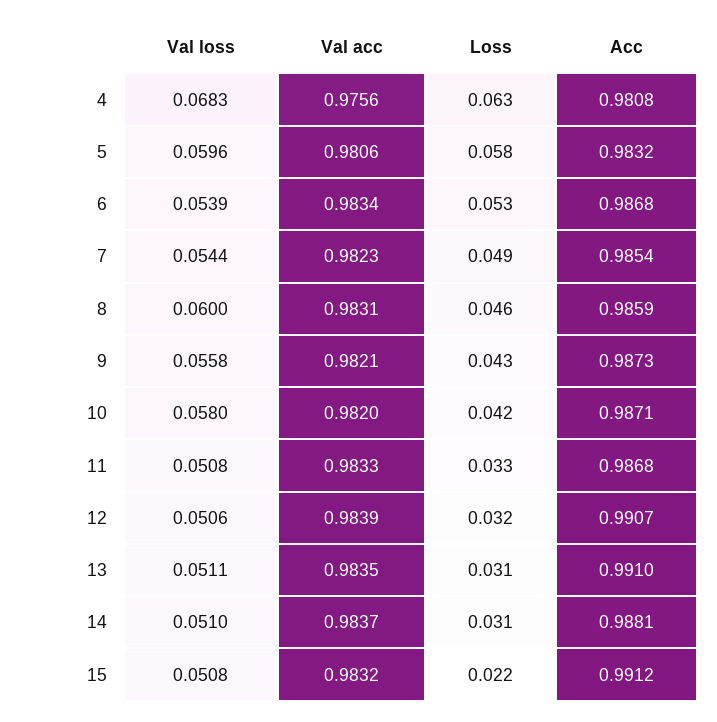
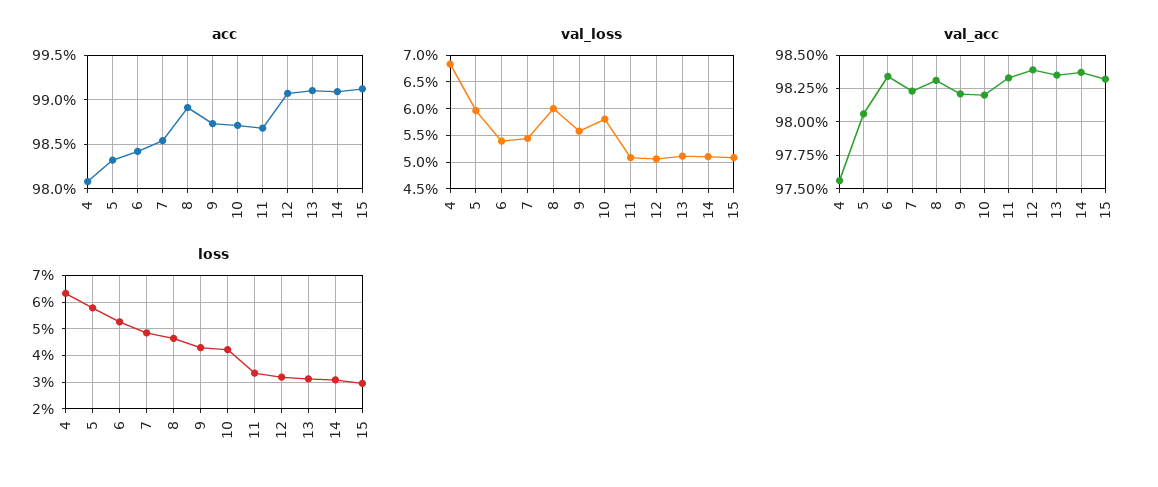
  {
    "Val loss": {
      "4": 0.0683,
      "5": 0.0596,
      "6": 0.0539,
      "7": 0.0544,
      "8": 0.06,
      "9": 0.0558,
      "10": 0.058,
      "11": 0.0508,
      "12": 0.0506,
      "13": 0.0511,
      "14": 0.051,
      "15": 0.0508
    },
    "Val acc": {
      "4": 0.9756,
      "5": 0.9806,
      "6": 0.9834,
      "7": 0.9823,
      "8": 0.9831,
      "9": 0.9821,
      "10": 0.982,
      "11": 0.9833,
      "12": 0.9839,
      "13": 0.9835,
      "14": 0.9837,
      "15": 0.9832
    },
    "Loss": {
      "4": 0.063,
      "5": 0.058,
      "6": 0.053,
      "7": 0.049,
      "8": 0.046,
      "9": 0.043,
      "10": 0.042,
      "11": 0.033,
      "12": 0.032,
      "13": 0.031,
      "14": 0.031,
-     "15": 0.022
+     "15": 0.03
    },
    "Acc": {
      "4": 0.9808,
      "5": 0.9832,
-     "6": 0.9868,
+     "6": 0.984,
      "7": 0.9854,
-     "8": 0.9859,
+     "8": 0.989,
      "9": 0.9873,
      "10": 0.9871,
      "11": 0.9868,
      "12": 0.9907,
      "13": 0.991,
-     "14": 0.9881,
+     "14": 0.991,
      "15": 0.9912
    }
  }

